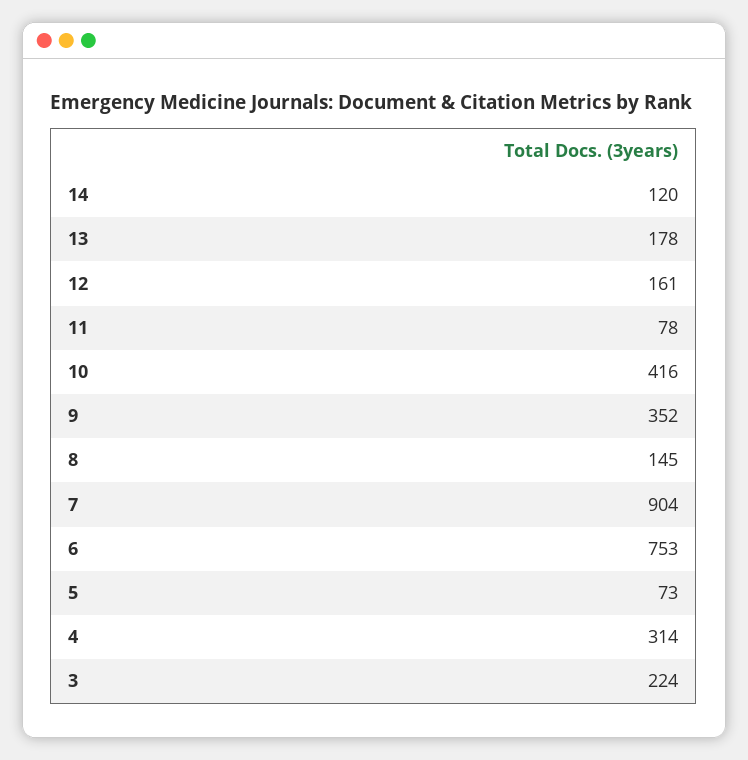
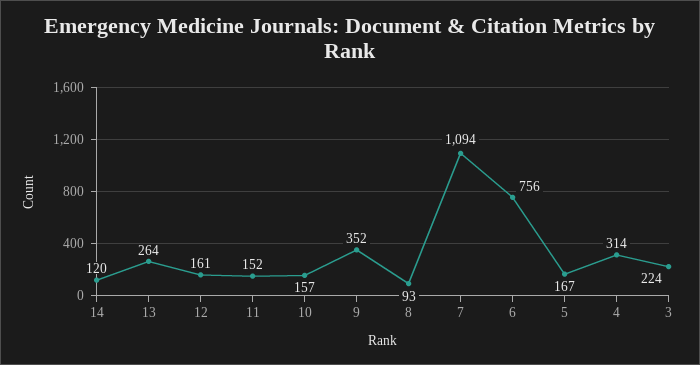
  {
    "14": 120,
-   "13": 178,
+   "13": 264,
    "12": 161,
-   "11": 78,
+   "11": 152,
-   "10": 416,
+   "10": 157,
    "9": 352,
-   "8": 145,
+   "8": 93,
-   "7": 904,
+   "7": 1094,
-   "6": 753,
+   "6": 756,
-   "5": 73,
+   "5": 167,
    "4": 314,
    "3": 224
  }

